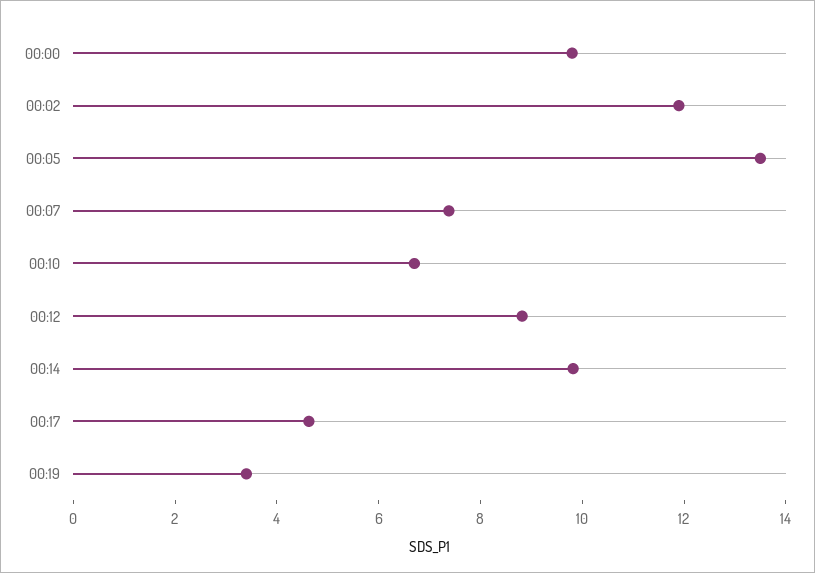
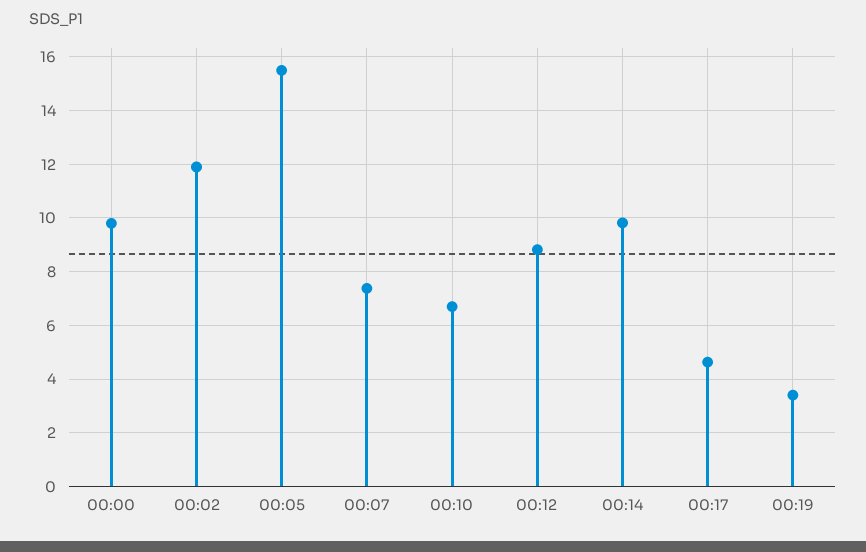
  {
    "00:00": 9.75,
    "00:02": 12,
-   "00:05": 13.5,
+   "00:05": 15.5,
    "00:07": 7.5,
    "00:10": 6.75,
    "00:12": 8.75,
    "00:14": 9.75,
    "00:17": 4.75,
    "00:19": 3.5
  }

